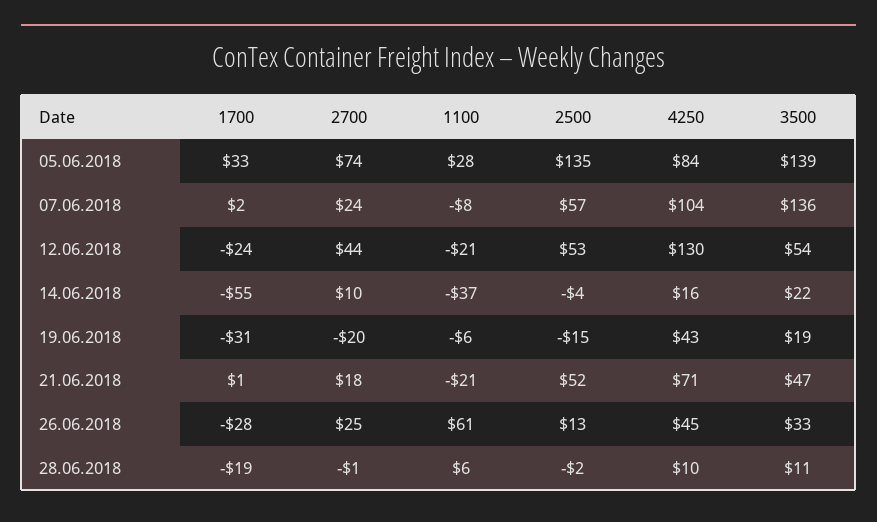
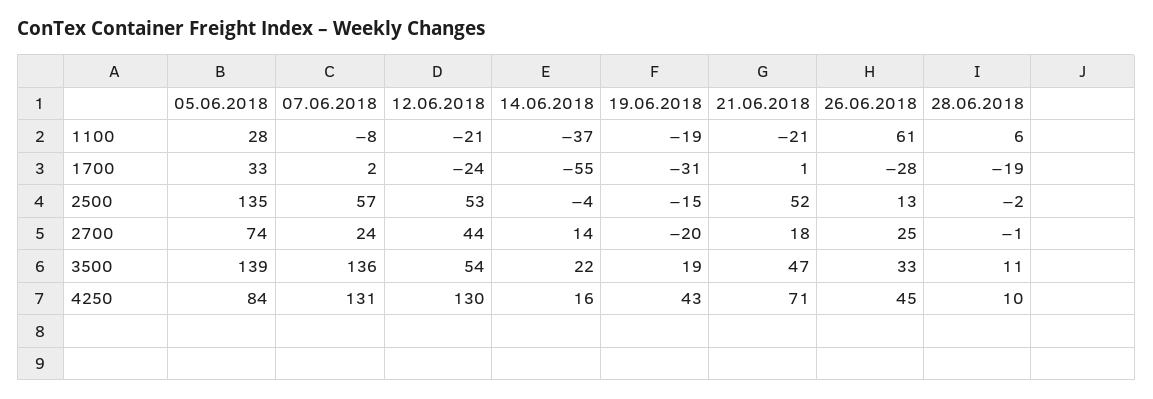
  {
    "1700": {
      "05.06.2018": 33,
      "07.06.2018": 2,
      "12.06.2018": -24,
      "14.06.2018": -55,
      "19.06.2018": -31,
      "21.06.2018": 1,
      "26.06.2018": -28,
      "28.06.2018": -19
    },
    "2700": {
      "05.06.2018": 74,
      "07.06.2018": 24,
      "12.06.2018": 44,
-     "14.06.2018": 10,
+     "14.06.2018": 14,
      "19.06.2018": -20,
      "21.06.2018": 18,
      "26.06.2018": 25,
      "28.06.2018": -1
    },
    "1100": {
      "05.06.2018": 28,
      "07.06.2018": -8,
      "12.06.2018": -21,
      "14.06.2018": -37,
-     "19.06.2018": -6,
+     "19.06.2018": -19,
      "21.06.2018": -21,
      "26.06.2018": 61,
      "28.06.2018": 6
    },
    "2500": {
      "05.06.2018": 135,
      "07.06.2018": 57,
      "12.06.2018": 53,
      "14.06.2018": -4,
      "19.06.2018": -15,
      "21.06.2018": 52,
      "26.06.2018": 13,
      "28.06.2018": -2
    },
    "4250": {
      "05.06.2018": 84,
-     "07.06.2018": 104,
+     "07.06.2018": 131,
      "12.06.2018": 130,
      "14.06.2018": 16,
      "19.06.2018": 43,
      "21.06.2018": 71,
      "26.06.2018": 45,
      "28.06.2018": 10
    },
    "3500": {
      "05.06.2018": 139,
      "07.06.2018": 136,
      "12.06.2018": 54,
      "14.06.2018": 22,
      "19.06.2018": 19,
      "21.06.2018": 47,
      "26.06.2018": 33,
      "28.06.2018": 11
    }
  }

